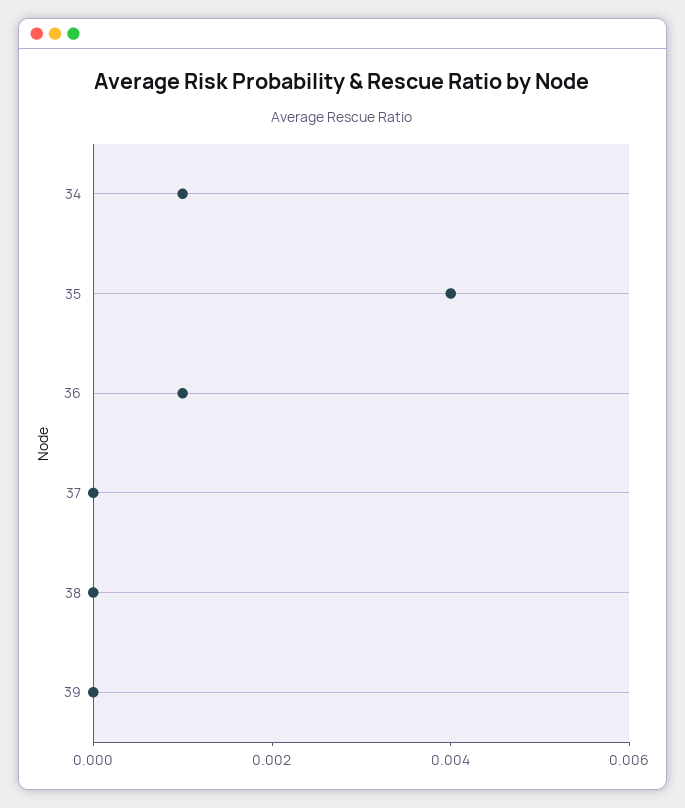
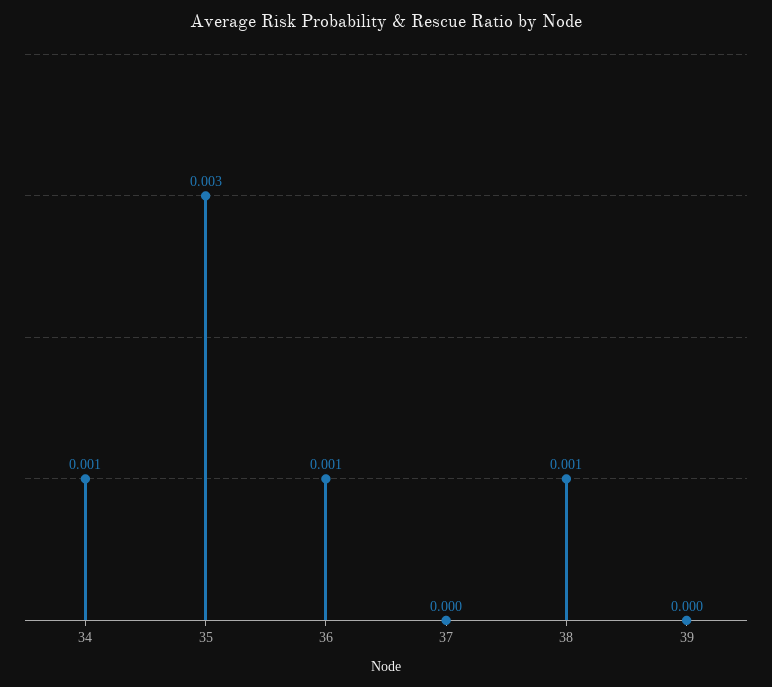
  {
    "34": 0.001,
-   "35": 0.004,
+   "35": 0.003,
    "36": 0.001,
    "37": 0,
-   "38": 0,
+   "38": 0.001,
    "39": 0
  }

